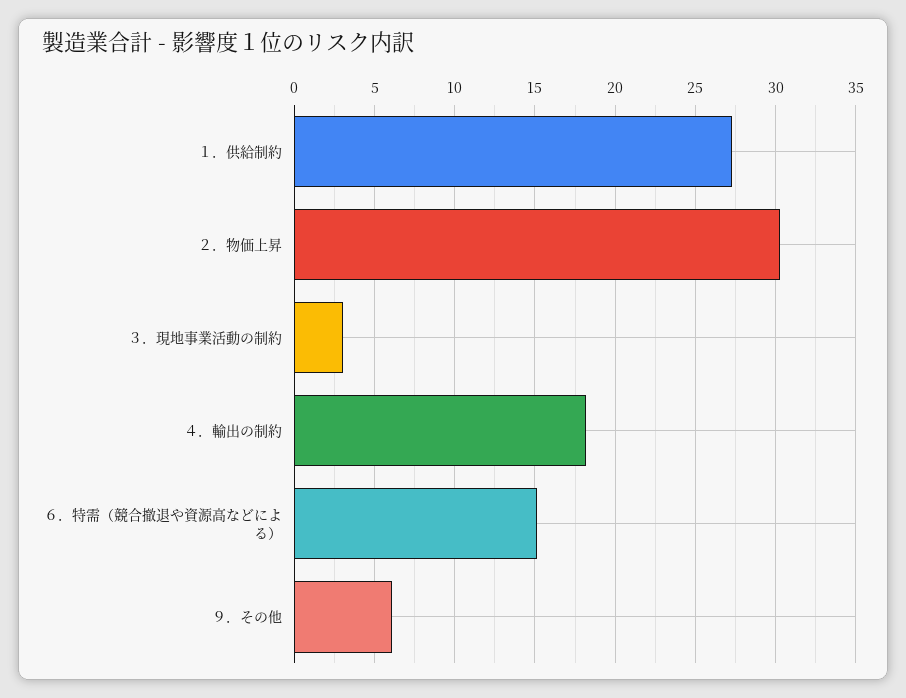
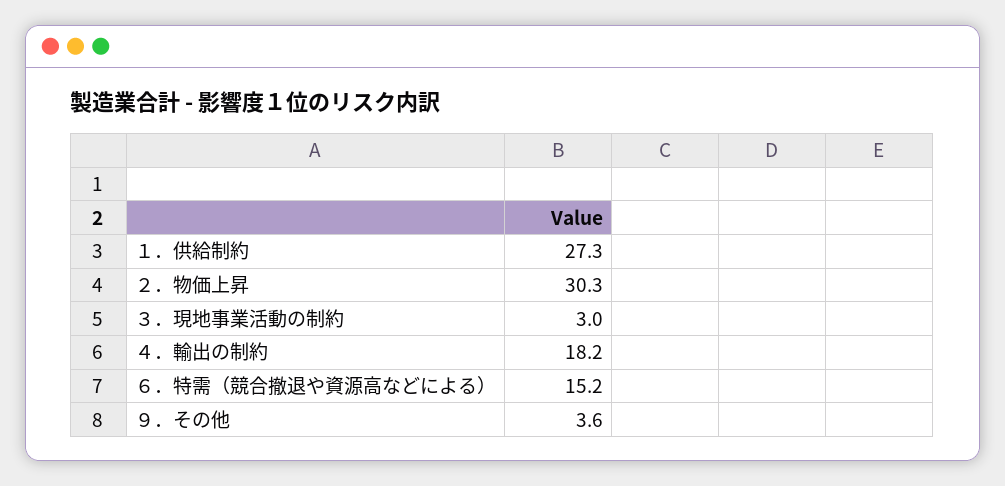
  {
    "１．供給制約": 27.3,
    "２．物価上昇": 30.3,
    "３．現地事業活動の制約": 3,
    "４．輸出の制約": 18.2,
    "６．特需（競合撤退や資源高などによる）": 15.2,
-   "９．その他": 6
+   "９．その他": 3.6
  }

